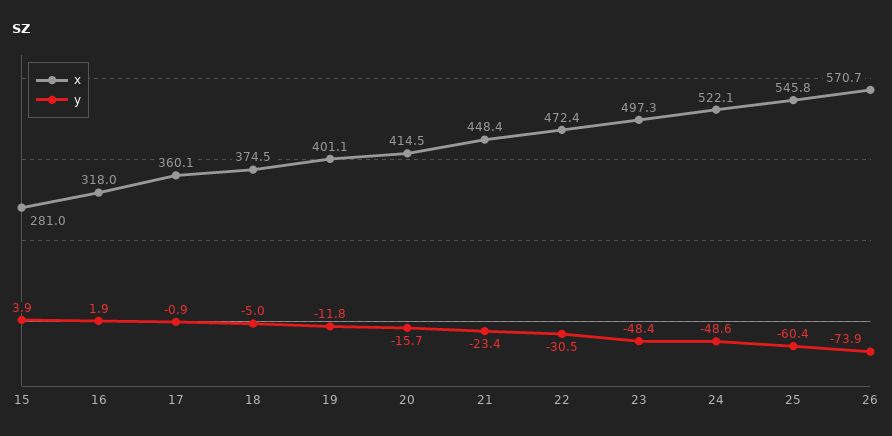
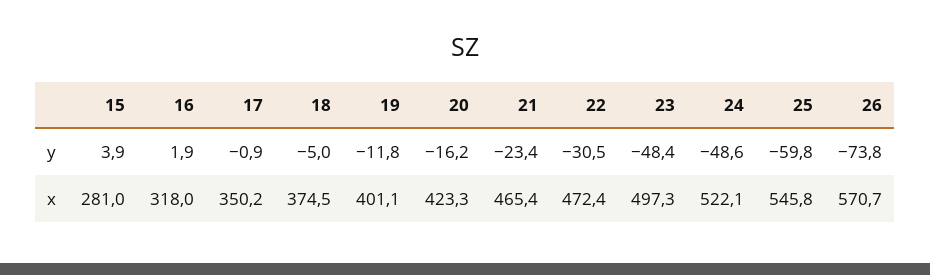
  {
    "x": {
      "15": 281,
      "16": 318,
-     "17": 360.1,
+     "17": 350.2,
      "18": 374.5,
      "19": 401.1,
-     "20": 414.5,
+     "20": 423.3,
-     "21": 448.4,
+     "21": 465.4,
      "22": 472.4,
      "23": 497.3,
      "24": 522.1,
      "25": 545.8,
      "26": 570.7
    },
    "y": {
      "15": 3.9,
      "16": 1.9,
      "17": -0.9,
      "18": -5,
      "19": -11.8,
-     "20": -15.7,
+     "20": -16.2,
      "21": -23.4,
      "22": -30.5,
      "23": -48.4,
      "24": -48.6,
-     "25": -60.4,
+     "25": -59.8,
-     "26": -73.9
+     "26": -73.8
    }
  }

